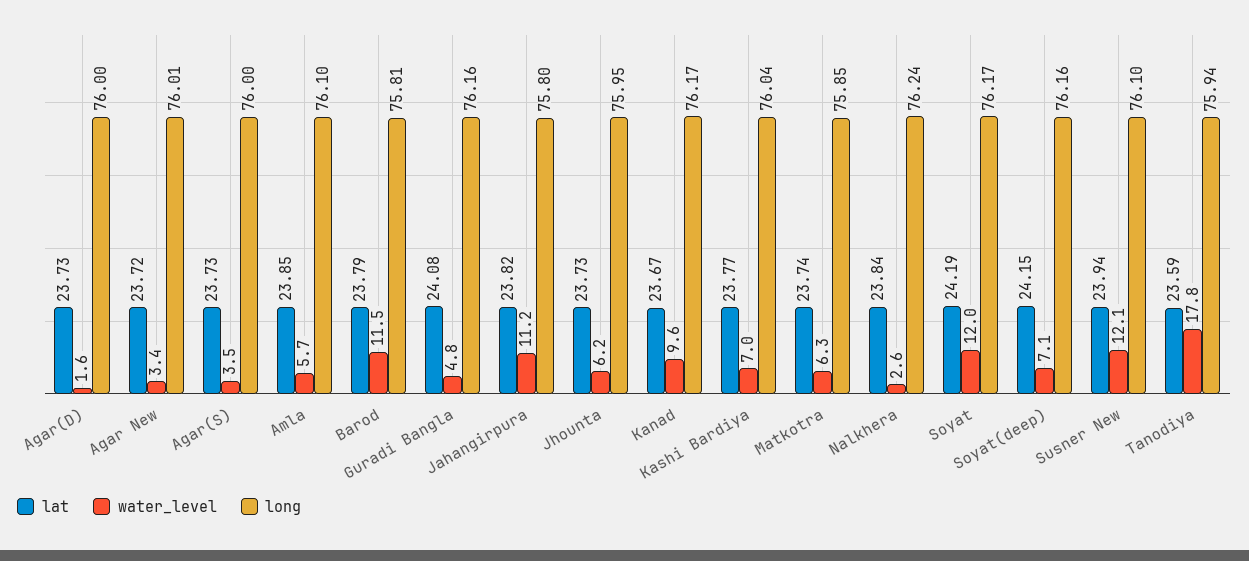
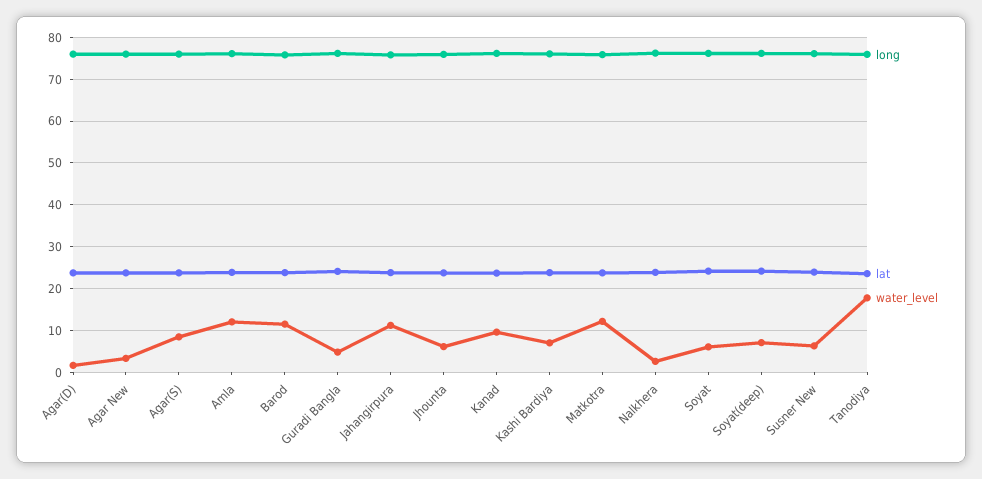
  {
    "lat": {
      "Agar(D)": 23.73,
      "Agar New": 23.72,
      "Agar(S)": 23.73,
      "Amla": 23.85,
      "Barod": 23.79,
      "Guradi Bangla": 24.08,
      "Jahangirpura": 23.82,
      "Jhounta": 23.73,
      "Kanad": 23.67,
      "Kashi Bardiya": 23.77,
      "Matkotra": 23.74,
      "Nalkhera": 23.84,
      "Soyat": 24.19,
      "Soyat(deep)": 24.15,
      "Susner New": 23.94,
      "Tanodiya": 23.59
    },
    "water_level": {
      "Agar(D)": 1.6,
      "Agar New": 3.4,
-     "Agar(S)": 3.5,
+     "Agar(S)": 8,
-     "Amla": 5.7,
+     "Amla": 12,
      "Barod": 11.5,
      "Guradi Bangla": 4.8,
      "Jahangirpura": 11.2,
      "Jhounta": 6.2,
      "Kanad": 9.6,
      "Kashi Bardiya": 7,
-     "Matkotra": 6.3,
+     "Matkotra": 12,
      "Nalkhera": 2.6,
-     "Soyat": 12,
+     "Soyat": 6,
      "Soyat(deep)": 7.1,
-     "Susner New": 12.1,
+     "Susner New": 6,
      "Tanodiya": 17.8
    },
    "long": {
      "Agar(D)": 76,
      "Agar New": 76.01,
      "Agar(S)": 76,
      "Amla": 76.1,
      "Barod": 75.81,
      "Guradi Bangla": 76.16,
      "Jahangirpura": 75.8,
      "Jhounta": 75.95,
      "Kanad": 76.17,
      "Kashi Bardiya": 76.04,
      "Matkotra": 75.85,
      "Nalkhera": 76.24,
      "Soyat": 76.17,
      "Soyat(deep)": 76.16,
      "Susner New": 76.1,
      "Tanodiya": 75.94
    }
  }

